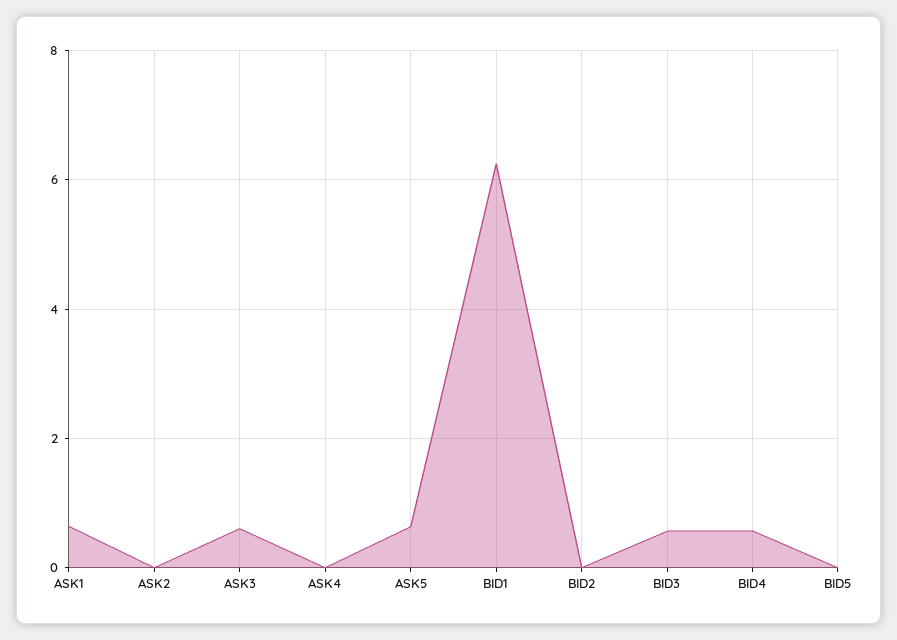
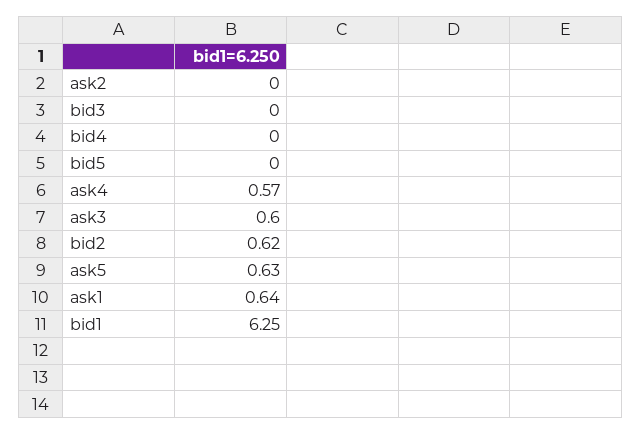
  {
    "ASK1": 0.64,
    "ASK2": 0,
    "ASK3": 0.6,
-   "ASK4": 0,
+   "ASK4": 0.57,
    "ASK5": 0.63,
    "BID1": 6.25,
-   "BID2": 0,
+   "BID2": 0.62,
-   "BID3": 0.6,
+   "BID3": 0,
-   "BID4": 0.6,
+   "BID4": 0,
    "BID5": 0
  }

